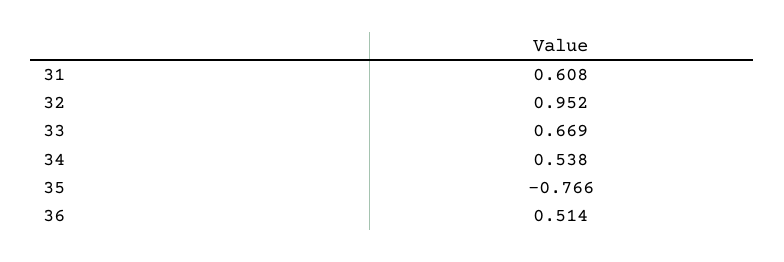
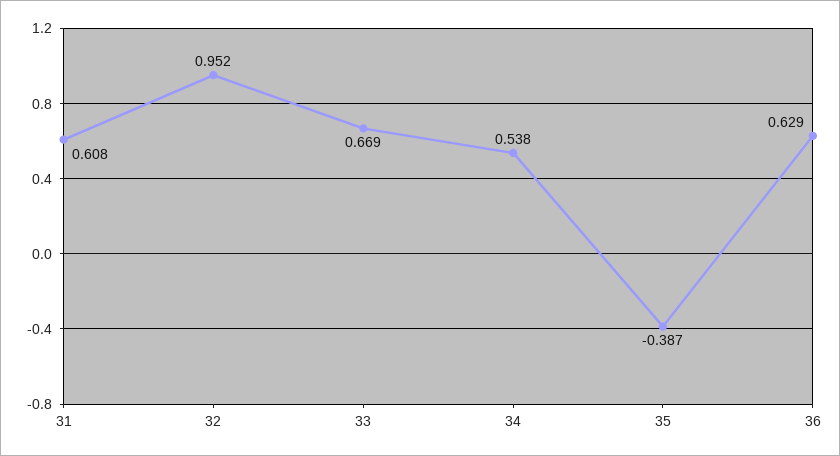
  {
    "31": 0.608,
    "32": 0.952,
    "33": 0.669,
    "34": 0.538,
-   "35": -0.766,
+   "35": -0.387,
-   "36": 0.514
+   "36": 0.629
  }

